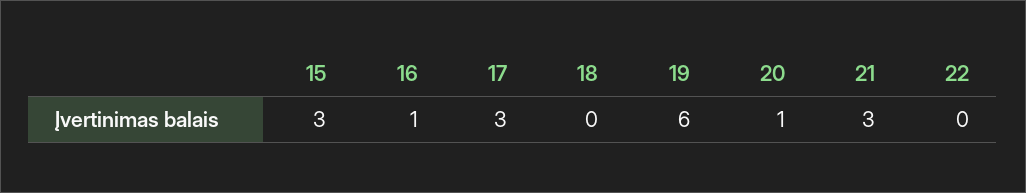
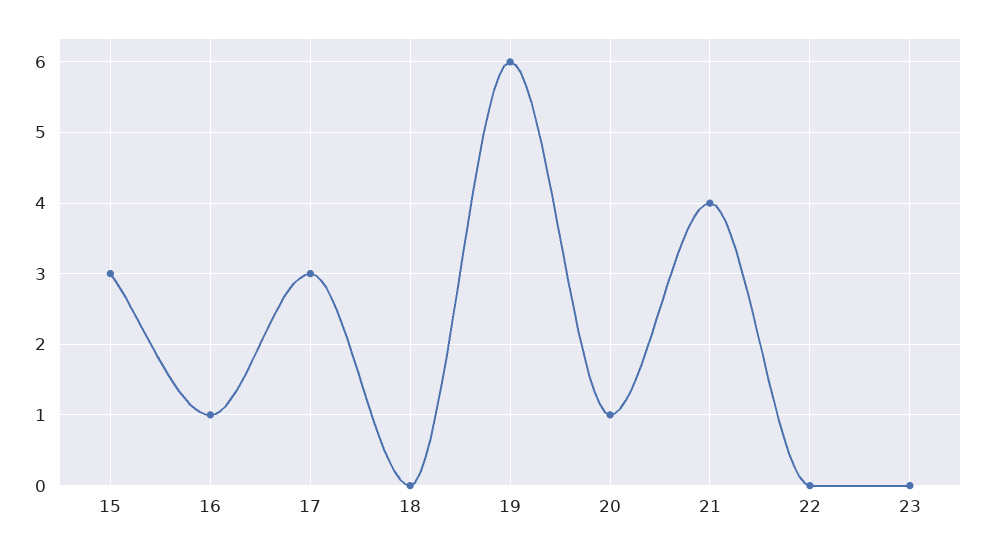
  {
    "15": 3,
    "16": 1,
    "17": 3,
    "18": 0,
    "19": 6,
    "20": 1,
-   "21": 3,
+   "21": 4,
-   "22": 0
+   "22": 0,
+   "23": 0
  }

